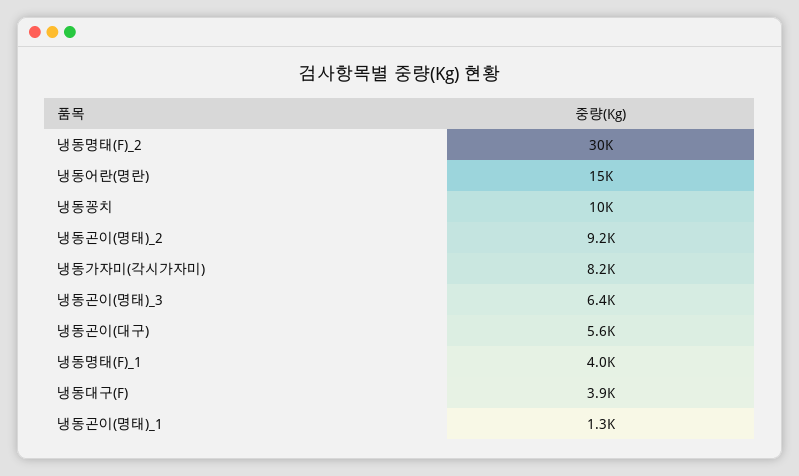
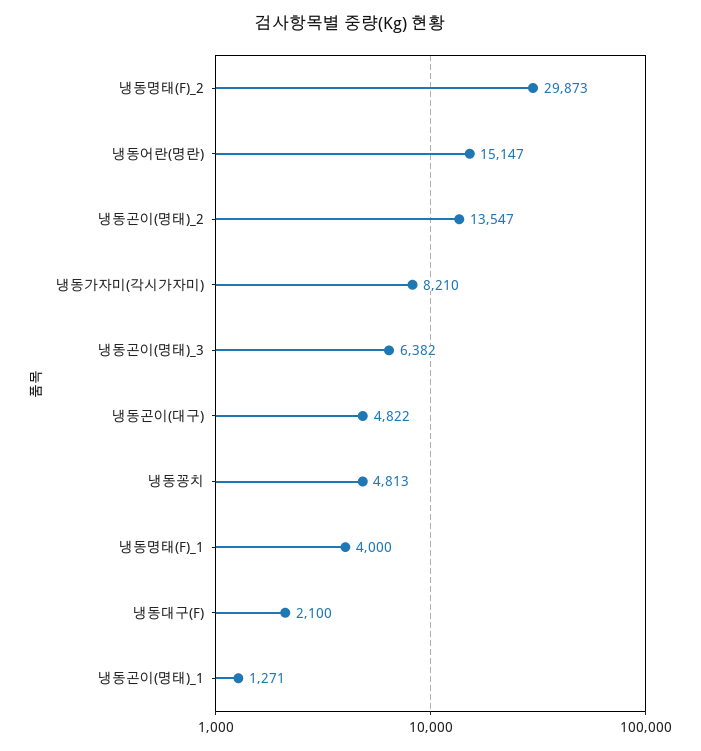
  {
    "냉동명태(F)_2": 29873,
    "냉동어란(명란)": 15147,
-   "냉동꽁치": 10000,
+   "냉동꽁치": 4813,
-   "냉동곤이(명태)_2": 9200,
+   "냉동곤이(명태)_2": 13547,
    "냉동가자미(각시가자미)": 8210,
    "냉동곤이(명태)_3": 6382,
-   "냉동곤이(대구)": 5600,
+   "냉동곤이(대구)": 4822,
    "냉동명태(F)_1": 4000,
-   "냉동대구(F)": 3900,
+   "냉동대구(F)": 2100,
    "냉동곤이(명태)_1": 1271
  }

